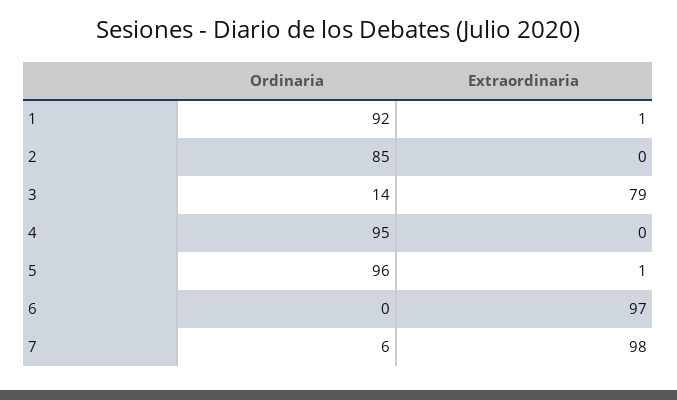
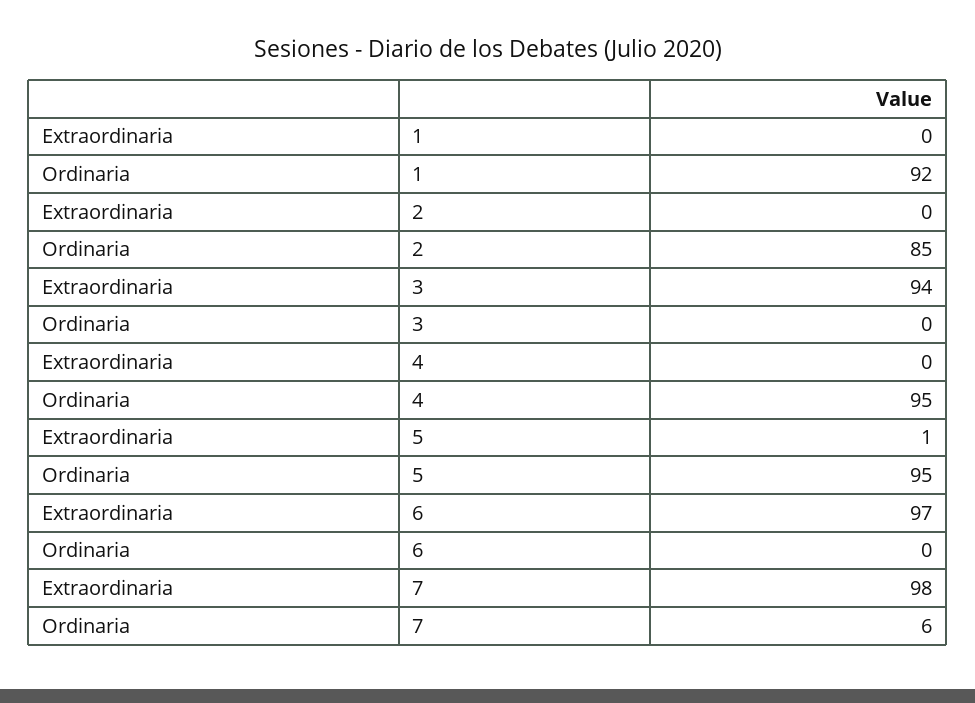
  {
    "Ordinaria": {
      "1": 92,
      "2": 85,
-     "3": 14,
+     "3": 0,
      "4": 95,
-     "5": 96,
+     "5": 95,
      "6": 0,
      "7": 6
    },
    "Extraordinaria": {
-     "1": 1,
+     "1": 0,
      "2": 0,
-     "3": 79,
+     "3": 94,
      "4": 0,
      "5": 1,
      "6": 97,
      "7": 98
    }
  }

